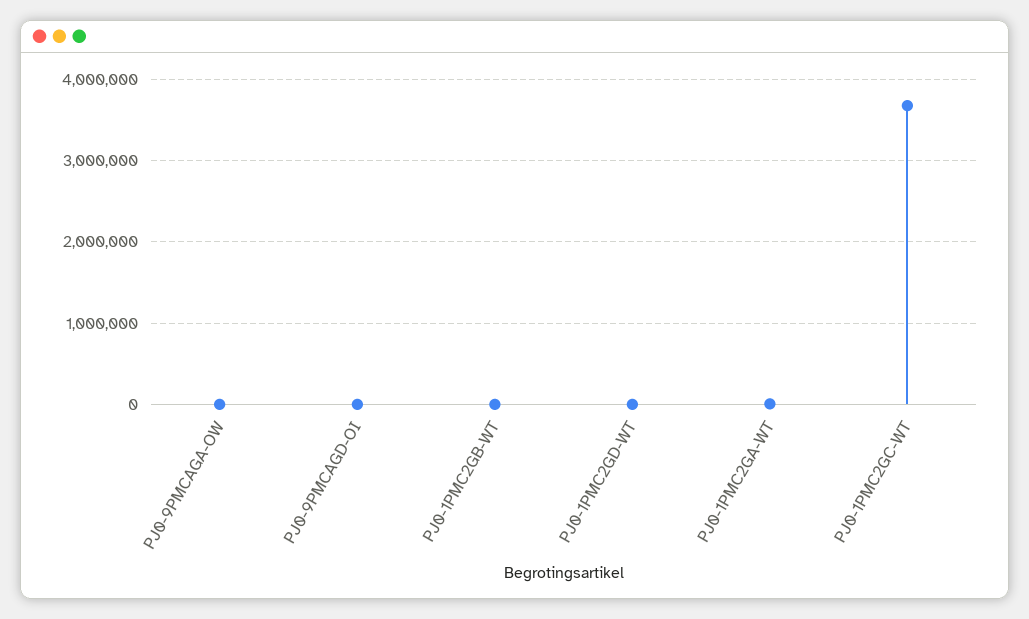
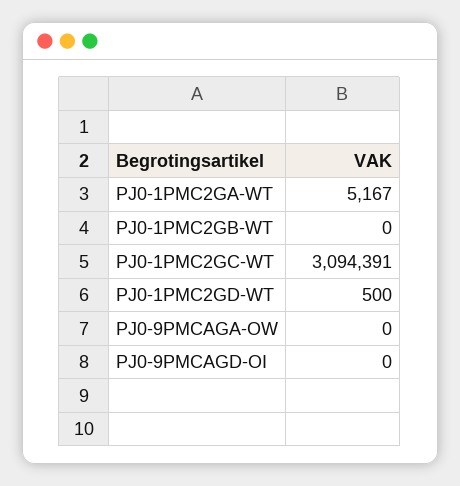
  {
    "PJ0-9PMCAGA-OW": 0,
    "PJ0-9PMCAGD-OI": 0,
    "PJ0-1PMC2GB-WT": 0,
    "PJ0-1PMC2GD-WT": 500,
    "PJ0-1PMC2GA-WT": 5167,
-   "PJ0-1PMC2GC-WT": 3700000
+   "PJ0-1PMC2GC-WT": 3094391
  }

